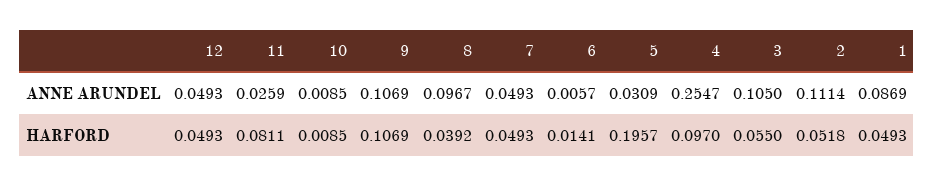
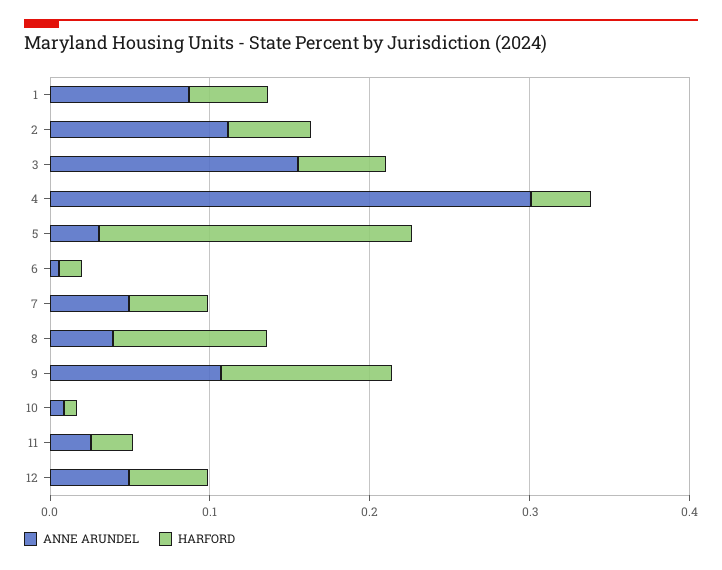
  {
    "ANNE ARUNDEL": {
      "12": 0.0493,
      "11": 0.0259,
      "10": 0.0085,
      "9": 0.1069,
-     "8": 0.0967,
+     "8": 0.04,
      "7": 0.0493,
      "6": 0.0057,
      "5": 0.0309,
-     "4": 0.2547,
+     "4": 0.3,
-     "3": 0.105,
+     "3": 0.16,
      "2": 0.1114,
      "1": 0.0869
    },
    "HARFORD": {
      "12": 0.0493,
-     "11": 0.0811,
+     "11": 0.02,
      "10": 0.0085,
      "9": 0.1069,
-     "8": 0.0392,
+     "8": 0.1,
      "7": 0.0493,
      "6": 0.0141,
      "5": 0.1957,
-     "4": 0.097,
+     "4": 0.04,
      "3": 0.055,
      "2": 0.0518,
      "1": 0.0493
    }
  }

